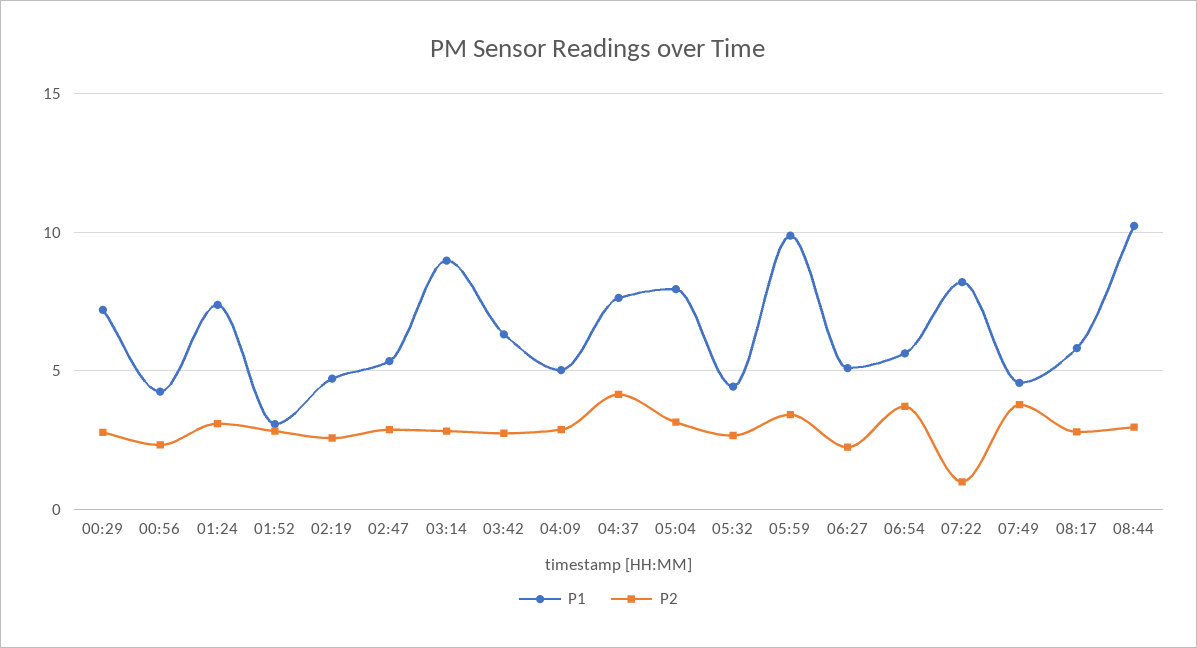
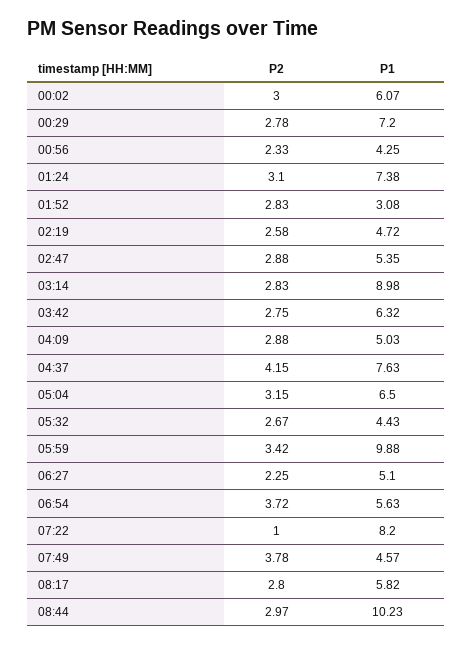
  {
    "P1": {
      "00:29": 7.2,
      "00:56": 4.25,
      "01:24": 7.38,
      "01:52": 3.08,
      "02:19": 4.72,
      "02:47": 5.35,
      "03:14": 8.98,
      "03:42": 6.32,
      "04:09": 5.03,
      "04:37": 7.63,
-     "05:04": 8,
+     "05:04": 6.5,
      "05:32": 4.43,
      "05:59": 9.88,
      "06:27": 5.1,
      "06:54": 5.63,
      "07:22": 8.2,
      "07:49": 4.57,
      "08:17": 5.82,
-     "08:44": 10.23
+     "08:44": 10.23,
+     "00:02": 6.07
    },
    "P2": {
      "00:29": 2.78,
      "00:56": 2.33,
      "01:24": 3.1,
      "01:52": 2.83,
      "02:19": 2.58,
      "02:47": 2.88,
      "03:14": 2.83,
      "03:42": 2.75,
      "04:09": 2.88,
      "04:37": 4.15,
      "05:04": 3.15,
      "05:32": 2.67,
      "05:59": 3.42,
      "06:27": 2.25,
      "06:54": 3.72,
      "07:22": 1,
      "07:49": 3.78,
      "08:17": 2.8,
-     "08:44": 2.97
+     "08:44": 2.97,
+     "00:02": 3
    }
  }

